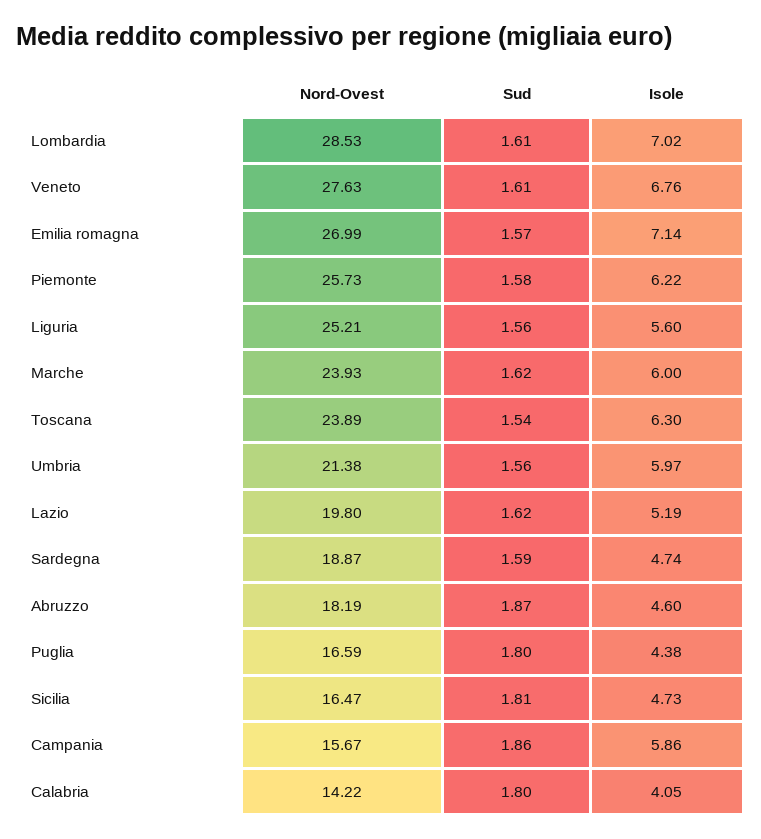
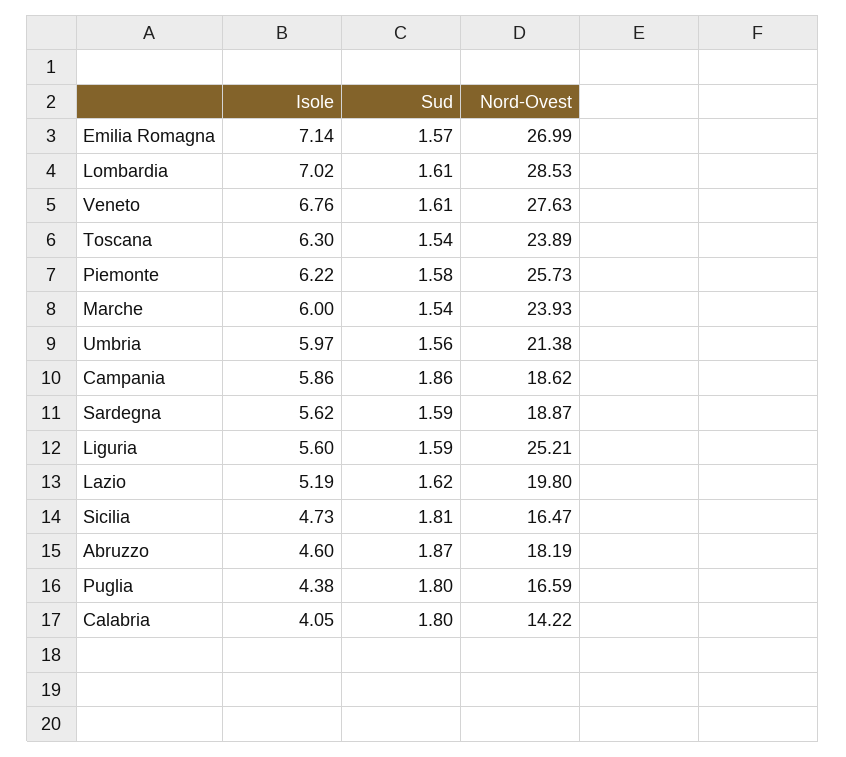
  {
    "Nord-Ovest": {
      "Lombardia": 28.53,
      "Veneto": 27.63,
      "Emilia romagna": 26.99,
      "Piemonte": 25.73,
      "Liguria": 25.21,
      "Marche": 23.93,
      "Toscana": 23.89,
      "Umbria": 21.38,
      "Lazio": 19.8,
      "Sardegna": 18.87,
      "Abruzzo": 18.19,
      "Puglia": 16.59,
      "Sicilia": 16.47,
-     "Campania": 15.67,
+     "Campania": 18.62,
      "Calabria": 14.22
    },
    "Sud": {
      "Lombardia": 1.61,
      "Veneto": 1.61,
      "Emilia romagna": 1.57,
      "Piemonte": 1.58,
-     "Liguria": 1.56,
+     "Liguria": 1.59,
-     "Marche": 1.62,
+     "Marche": 1.54,
      "Toscana": 1.54,
      "Umbria": 1.56,
      "Lazio": 1.62,
      "Sardegna": 1.59,
      "Abruzzo": 1.87,
      "Puglia": 1.8,
      "Sicilia": 1.81,
      "Campania": 1.86,
      "Calabria": 1.8
    },
    "Isole": {
      "Lombardia": 7.02,
      "Veneto": 6.76,
      "Emilia romagna": 7.14,
      "Piemonte": 6.22,
      "Liguria": 5.6,
      "Marche": 6,
      "Toscana": 6.3,
      "Umbria": 5.97,
      "Lazio": 5.19,
-     "Sardegna": 4.74,
+     "Sardegna": 5.62,
      "Abruzzo": 4.6,
      "Puglia": 4.38,
      "Sicilia": 4.73,
      "Campania": 5.86,
      "Calabria": 4.05
    }
  }

